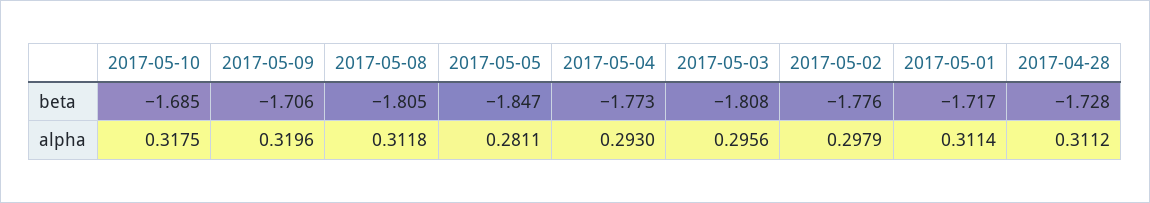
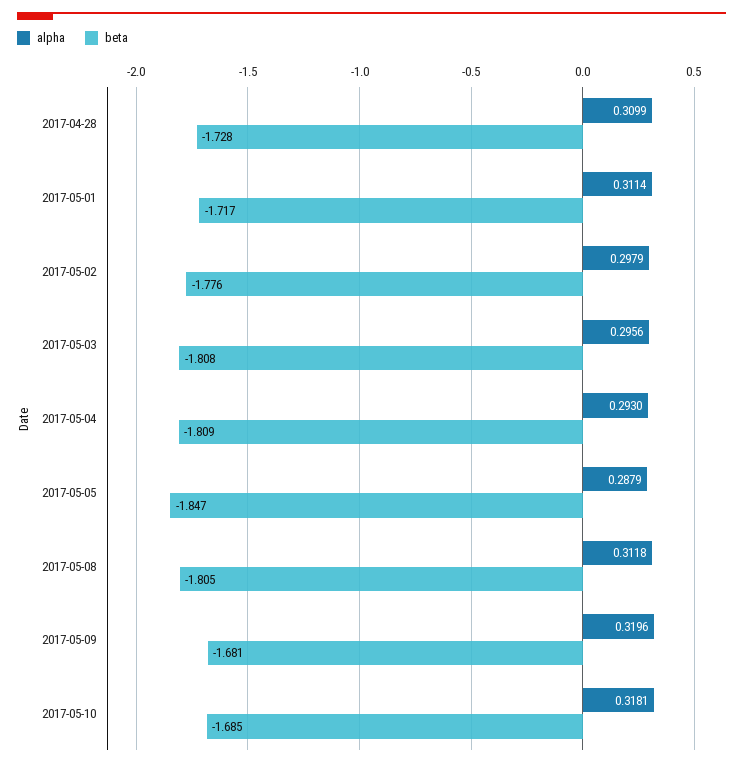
  {
    "beta": {
      "2017-05-10": -1.685,
-     "2017-05-09": -1.706,
+     "2017-05-09": -1.681,
      "2017-05-08": -1.805,
      "2017-05-05": -1.847,
-     "2017-05-04": -1.773,
+     "2017-05-04": -1.809,
      "2017-05-03": -1.808,
      "2017-05-02": -1.776,
      "2017-05-01": -1.717,
      "2017-04-28": -1.728
    },
    "alpha": {
-     "2017-05-10": 0.3175,
+     "2017-05-10": 0.3181,
      "2017-05-09": 0.3196,
      "2017-05-08": 0.3118,
-     "2017-05-05": 0.2811,
+     "2017-05-05": 0.2879,
      "2017-05-04": 0.293,
      "2017-05-03": 0.2956,
      "2017-05-02": 0.2979,
      "2017-05-01": 0.3114,
-     "2017-04-28": 0.3112
+     "2017-04-28": 0.3099
    }
  }

